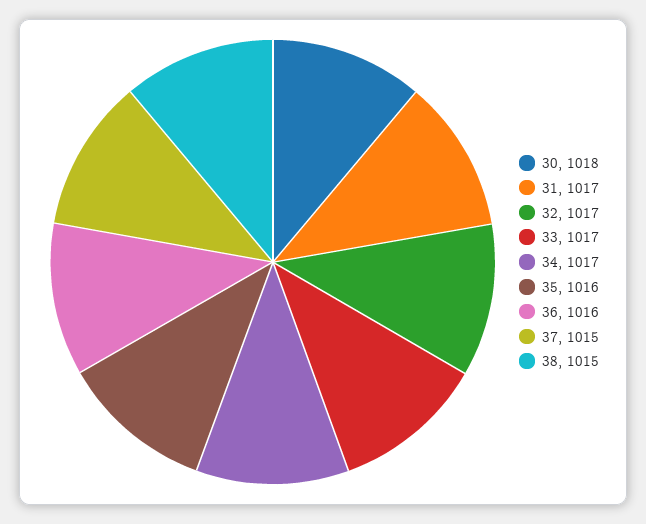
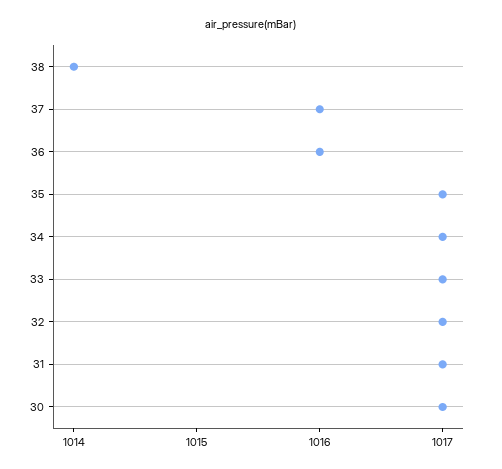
  {
-   "30": 1018,
+   "30": 1017,
    "31": 1017,
    "32": 1017,
    "33": 1017,
    "34": 1017,
-   "35": 1016,
+   "35": 1017,
    "36": 1016,
-   "37": 1015,
+   "37": 1016,
-   "38": 1015
+   "38": 1014
  }

